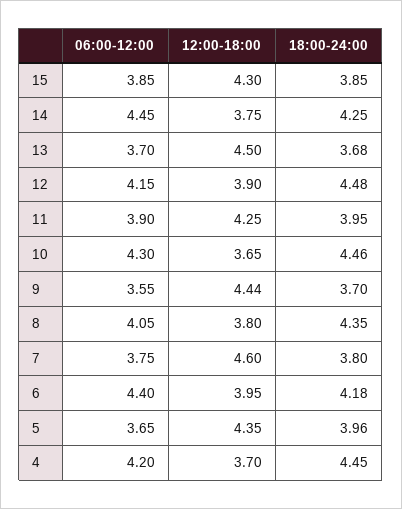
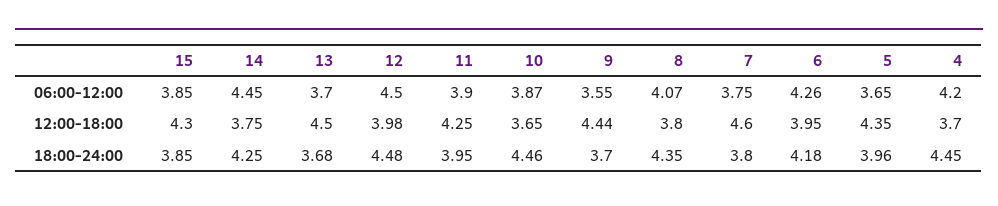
  {
    "06:00-12:00": {
      "15": 3.85,
      "14": 4.45,
      "13": 3.7,
-     "12": 4.15,
+     "12": 4.5,
      "11": 3.9,
-     "10": 4.3,
+     "10": 3.87,
      "9": 3.55,
-     "8": 4.05,
+     "8": 4.07,
      "7": 3.75,
-     "6": 4.4,
+     "6": 4.26,
      "5": 3.65,
      "4": 4.2
    },
    "12:00-18:00": {
      "15": 4.3,
      "14": 3.75,
      "13": 4.5,
-     "12": 3.9,
+     "12": 3.98,
      "11": 4.25,
      "10": 3.65,
      "9": 4.44,
      "8": 3.8,
      "7": 4.6,
      "6": 3.95,
      "5": 4.35,
      "4": 3.7
    },
    "18:00-24:00": {
      "15": 3.85,
      "14": 4.25,
      "13": 3.68,
      "12": 4.48,
      "11": 3.95,
      "10": 4.46,
      "9": 3.7,
      "8": 4.35,
      "7": 3.8,
      "6": 4.18,
      "5": 3.96,
      "4": 4.45
    }
  }

